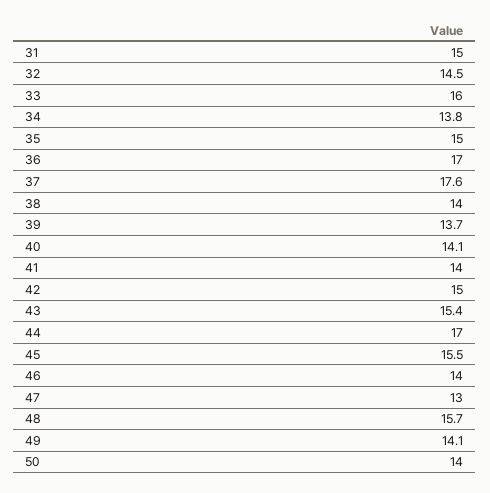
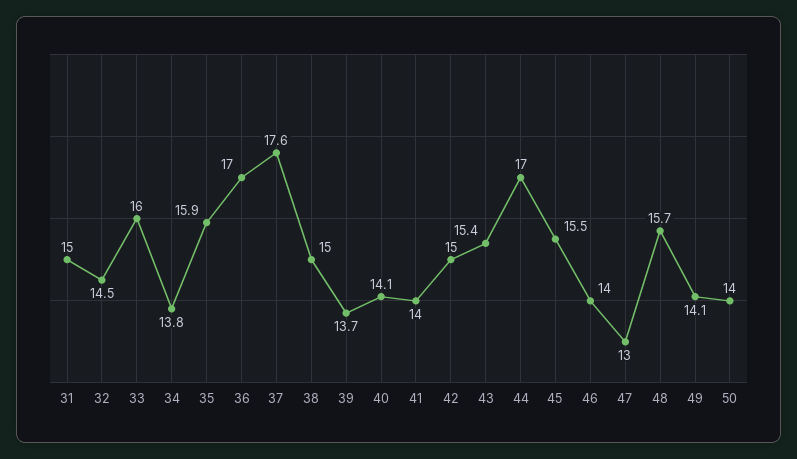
  {
    "31": 15,
    "32": 14.5,
    "33": 16,
    "34": 13.8,
-   "35": 15,
+   "35": 15.9,
    "36": 17,
    "37": 17.6,
-   "38": 14,
+   "38": 15,
    "39": 13.7,
    "40": 14.1,
    "41": 14,
    "42": 15,
    "43": 15.4,
    "44": 17,
    "45": 15.5,
    "46": 14,
    "47": 13,
    "48": 15.7,
    "49": 14.1,
    "50": 14
  }

